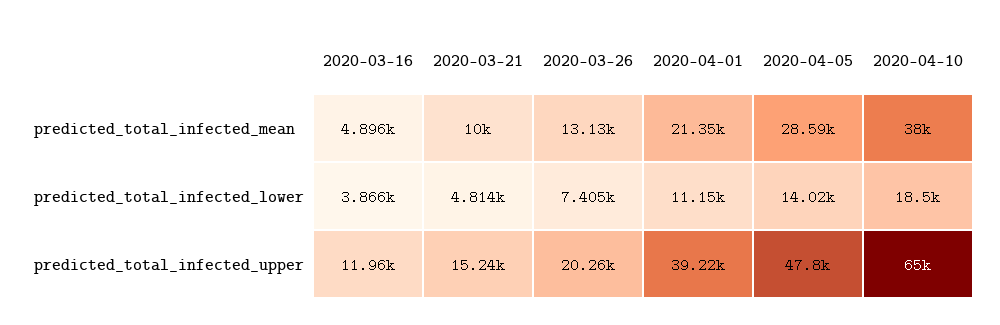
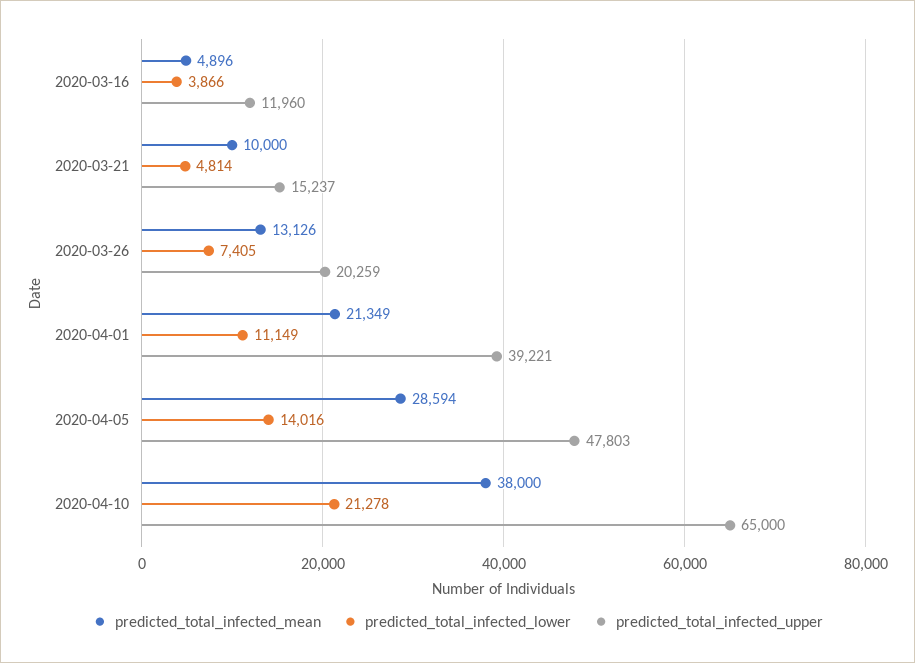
  {
    "predicted_total_infected_mean": {
      "2020-03-16": 4896,
      "2020-03-21": 10000,
      "2020-03-26": 13126,
      "2020-04-01": 21349,
      "2020-04-05": 28594,
      "2020-04-10": 38000
    },
    "predicted_total_infected_lower": {
      "2020-03-16": 3866,
      "2020-03-21": 4814,
      "2020-03-26": 7405,
      "2020-04-01": 11149,
      "2020-04-05": 14016,
-     "2020-04-10": 18500
+     "2020-04-10": 21278
    },
    "predicted_total_infected_upper": {
      "2020-03-16": 11960,
      "2020-03-21": 15237,
      "2020-03-26": 20259,
      "2020-04-01": 39221,
      "2020-04-05": 47803,
      "2020-04-10": 65000
    }
  }

